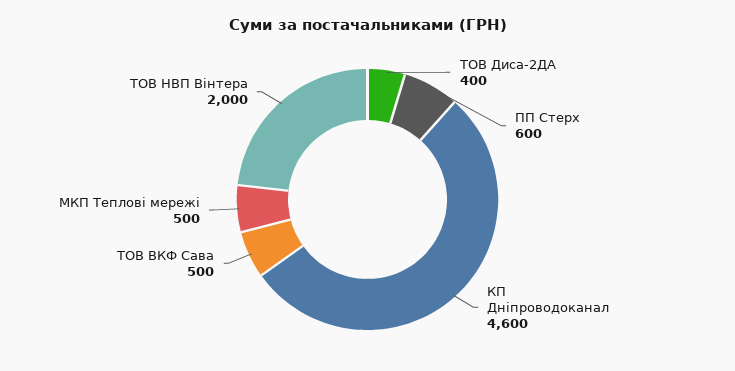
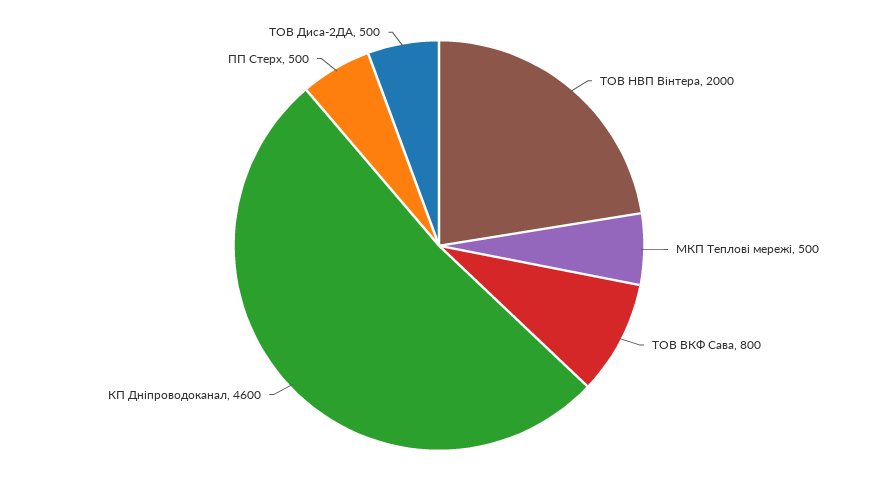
  {
-   "ТОВ Диса-2ДА": 400,
+   "ТОВ Диса-2ДА": 500,
-   "ПП Стерх": 600,
+   "ПП Стерх": 500,
    "КП Дніпроводоканал": 4600,
-   "ТОВ ВКФ Сава": 500,
+   "ТОВ ВКФ Сава": 800,
    "МКП Теплові мережі": 500,
    "ТОВ НВП Вінтера": 2000
  }

